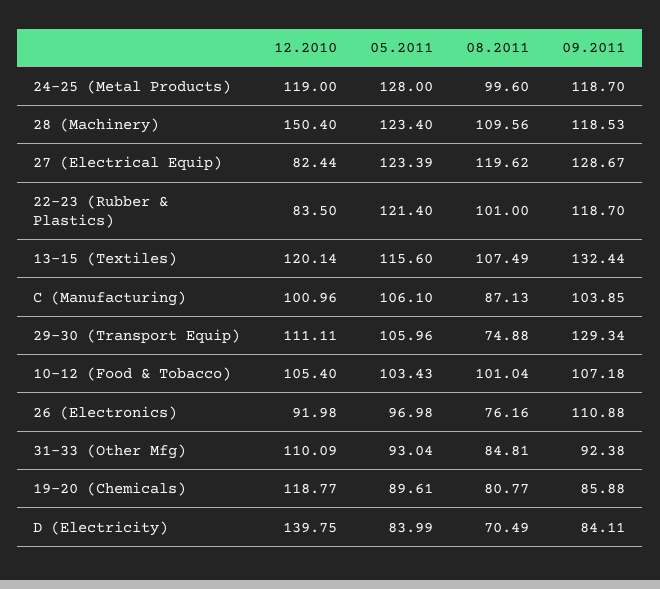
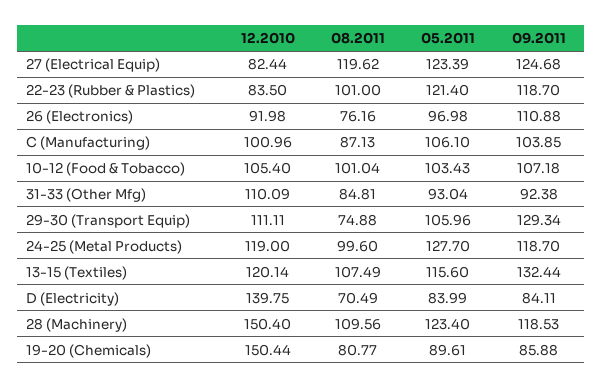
  {
    "12.2010": {
      "24-25 (Metal Products)": 119,
      "28 (Machinery)": 150.4,
      "27 (Electrical Equip)": 82.44,
      "22-23 (Rubber & Plastics)": 83.5,
      "13-15 (Textiles)": 120.14,
      "C (Manufacturing)": 100.96,
      "29-30 (Transport Equip)": 111.11,
      "10-12 (Food & Tobacco)": 105.4,
      "26 (Electronics)": 91.98,
      "31-33 (Other Mfg)": 110.09,
-     "19-20 (Chemicals)": 118.77,
+     "19-20 (Chemicals)": 150.44,
      "D (Electricity)": 139.75
    },
    "05.2011": {
-     "24-25 (Metal Products)": 128,
+     "24-25 (Metal Products)": 127.7,
      "28 (Machinery)": 123.4,
      "27 (Electrical Equip)": 123.39,
      "22-23 (Rubber & Plastics)": 121.4,
      "13-15 (Textiles)": 115.6,
      "C (Manufacturing)": 106.1,
      "29-30 (Transport Equip)": 105.96,
      "10-12 (Food & Tobacco)": 103.43,
      "26 (Electronics)": 96.98,
      "31-33 (Other Mfg)": 93.04,
      "19-20 (Chemicals)": 89.61,
      "D (Electricity)": 83.99
    },
    "08.2011": {
      "24-25 (Metal Products)": 99.6,
      "28 (Machinery)": 109.56,
      "27 (Electrical Equip)": 119.62,
      "22-23 (Rubber & Plastics)": 101,
      "13-15 (Textiles)": 107.49,
      "C (Manufacturing)": 87.13,
      "29-30 (Transport Equip)": 74.88,
      "10-12 (Food & Tobacco)": 101.04,
      "26 (Electronics)": 76.16,
      "31-33 (Other Mfg)": 84.81,
      "19-20 (Chemicals)": 80.77,
      "D (Electricity)": 70.49
    },
    "09.2011": {
      "24-25 (Metal Products)": 118.7,
      "28 (Machinery)": 118.53,
-     "27 (Electrical Equip)": 128.67,
+     "27 (Electrical Equip)": 124.68,
      "22-23 (Rubber & Plastics)": 118.7,
      "13-15 (Textiles)": 132.44,
      "C (Manufacturing)": 103.85,
      "29-30 (Transport Equip)": 129.34,
      "10-12 (Food & Tobacco)": 107.18,
      "26 (Electronics)": 110.88,
      "31-33 (Other Mfg)": 92.38,
      "19-20 (Chemicals)": 85.88,
      "D (Electricity)": 84.11
    }
  }

